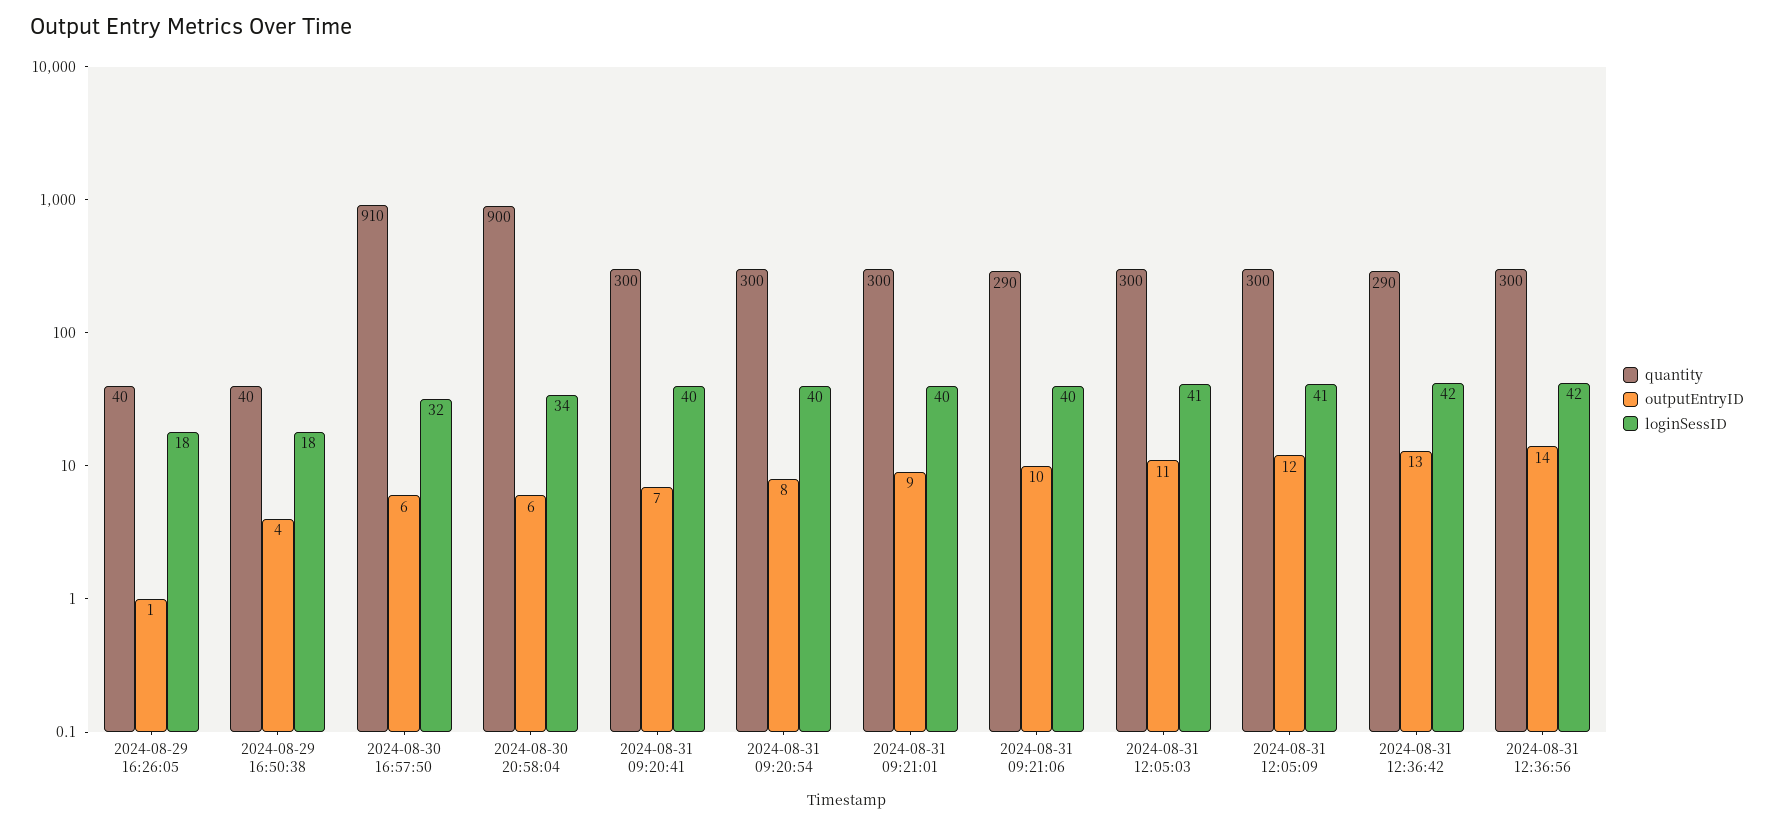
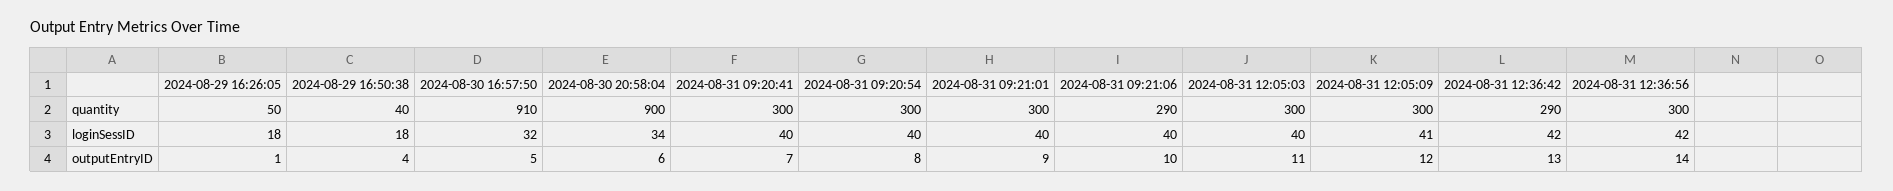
  {
    "quantity": {
-     "2024-08-29 16:26:05": 40,
+     "2024-08-29 16:26:05": 50,
      "2024-08-29 16:50:38": 40,
      "2024-08-30 16:57:50": 910,
      "2024-08-30 20:58:04": 900,
      "2024-08-31 09:20:41": 300,
      "2024-08-31 09:20:54": 300,
      "2024-08-31 09:21:01": 300,
      "2024-08-31 09:21:06": 290,
      "2024-08-31 12:05:03": 300,
      "2024-08-31 12:05:09": 300,
      "2024-08-31 12:36:42": 290,
      "2024-08-31 12:36:56": 300
    },
    "outputEntryID": {
      "2024-08-29 16:26:05": 1,
      "2024-08-29 16:50:38": 4,
-     "2024-08-30 16:57:50": 6,
+     "2024-08-30 16:57:50": 5,
      "2024-08-30 20:58:04": 6,
      "2024-08-31 09:20:41": 7,
      "2024-08-31 09:20:54": 8,
      "2024-08-31 09:21:01": 9,
      "2024-08-31 09:21:06": 10,
      "2024-08-31 12:05:03": 11,
      "2024-08-31 12:05:09": 12,
      "2024-08-31 12:36:42": 13,
      "2024-08-31 12:36:56": 14
    },
    "loginSessID": {
      "2024-08-29 16:26:05": 18,
      "2024-08-29 16:50:38": 18,
      "2024-08-30 16:57:50": 32,
      "2024-08-30 20:58:04": 34,
      "2024-08-31 09:20:41": 40,
      "2024-08-31 09:20:54": 40,
      "2024-08-31 09:21:01": 40,
      "2024-08-31 09:21:06": 40,
-     "2024-08-31 12:05:03": 41,
+     "2024-08-31 12:05:03": 40,
      "2024-08-31 12:05:09": 41,
      "2024-08-31 12:36:42": 42,
      "2024-08-31 12:36:56": 42
    }
  }

